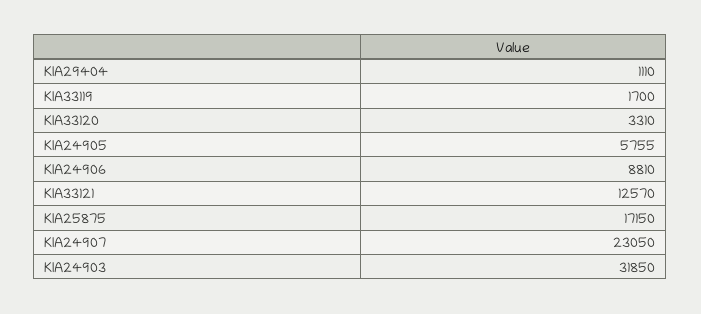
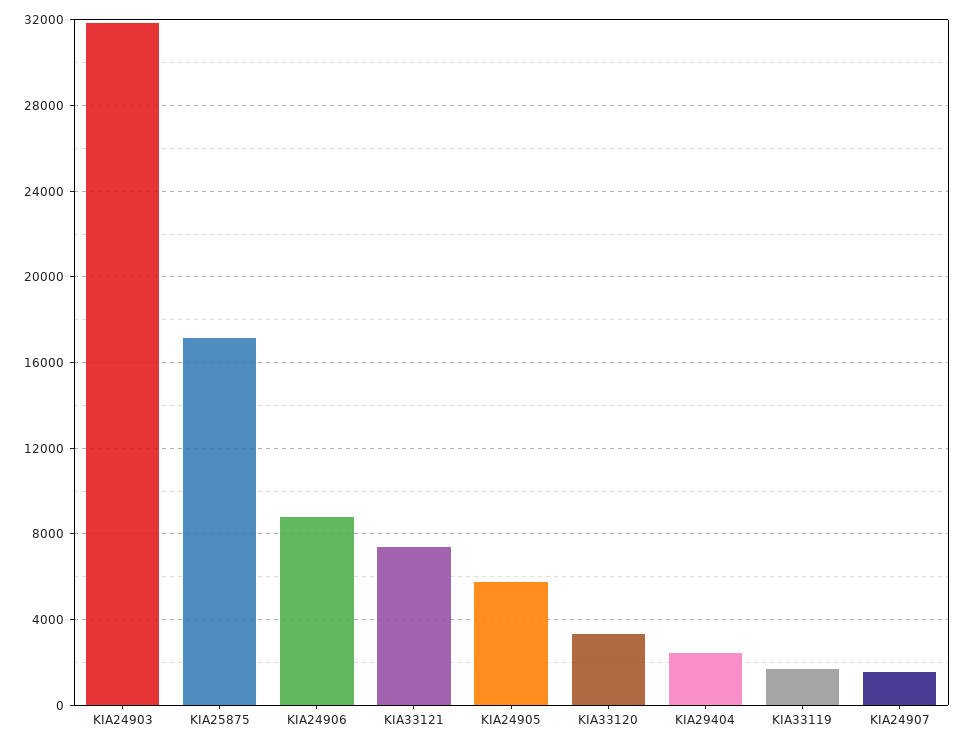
  {
-   "KIA29404": 1110,
+   "KIA29404": 2500,
    "KIA33119": 1700,
    "KIA33120": 3310,
    "KIA24905": 5755,
    "KIA24906": 8810,
-   "KIA33121": 12570,
+   "KIA33121": 7500,
    "KIA25875": 17150,
-   "KIA24907": 23050,
+   "KIA24907": 1500,
    "KIA24903": 31850
  }

